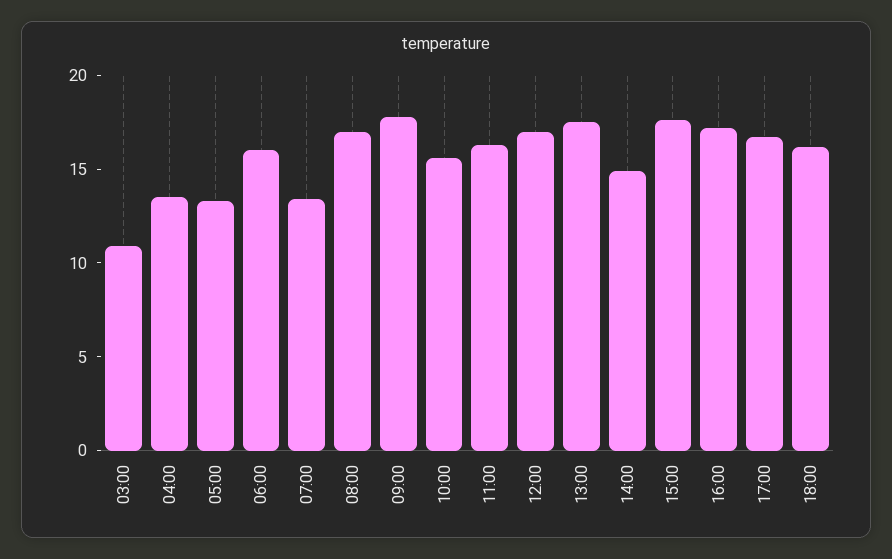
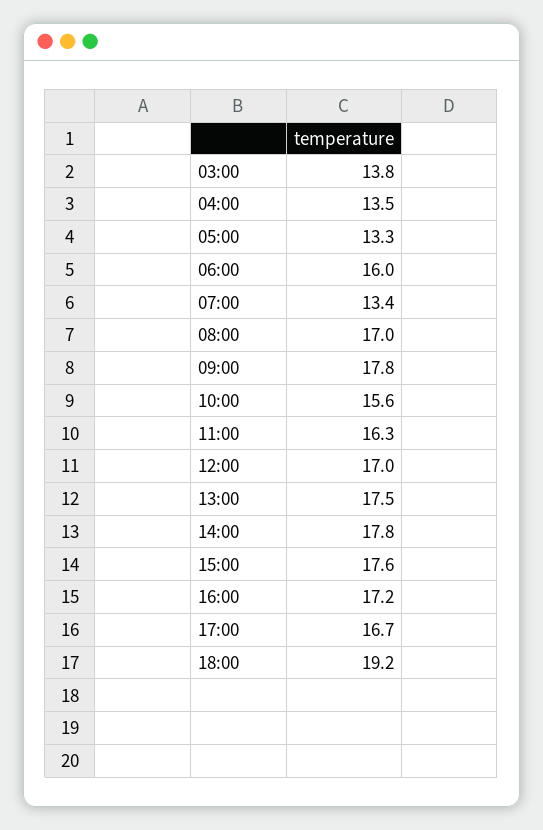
  {
-   "03:00": 11,
+   "03:00": 13.8,
    "04:00": 13.5,
    "05:00": 13.3,
    "06:00": 16,
    "07:00": 13.4,
    "08:00": 17,
    "09:00": 17.8,
    "10:00": 15.6,
    "11:00": 16.3,
    "12:00": 17,
    "13:00": 17.5,
-   "14:00": 15,
+   "14:00": 17.8,
    "15:00": 17.6,
    "16:00": 17.2,
    "17:00": 16.7,
-   "18:00": 16
+   "18:00": 19.2
  }

